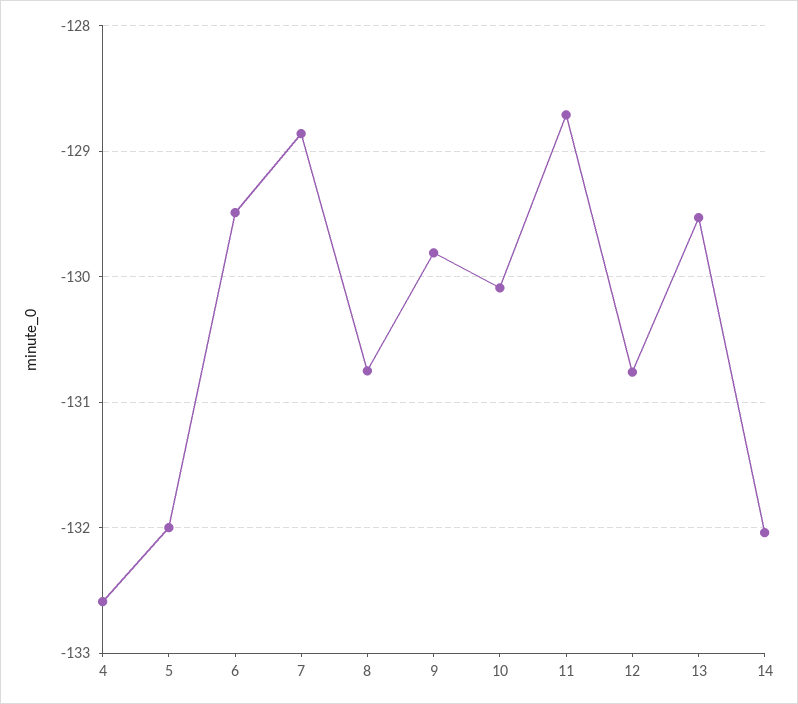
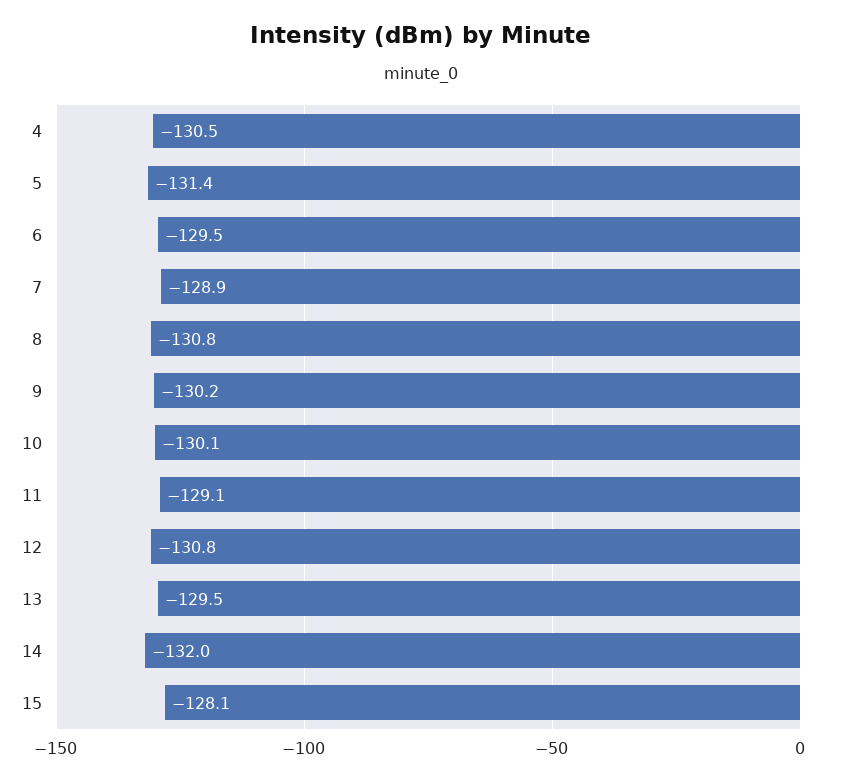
  {
-   "4": -132.6,
+   "4": -130.5,
-   "5": -132,
+   "5": -131.4,
    "6": -129.5,
    "7": -128.9,
    "8": -130.8,
-   "9": -129.8,
+   "9": -130.2,
    "10": -130.1,
-   "11": -128.7,
+   "11": -129.1,
    "12": -130.8,
    "13": -129.5,
-   "14": -132
+   "14": -132,
+   "15": -128.1
  }

